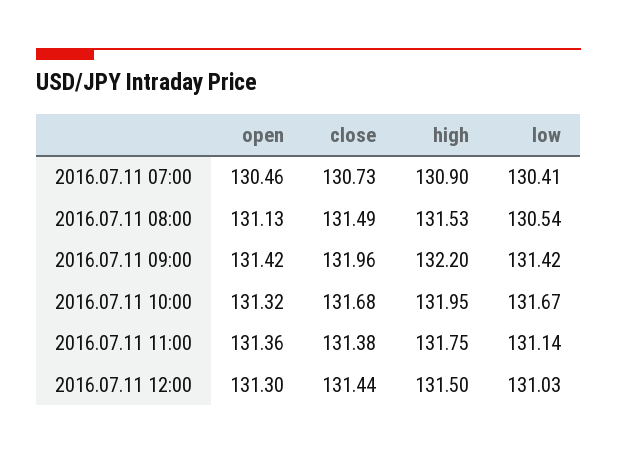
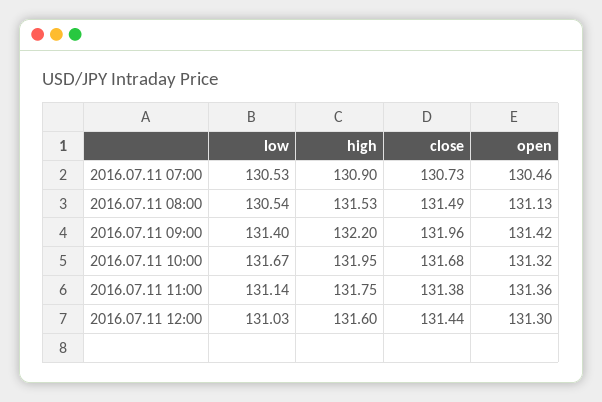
  {
    "open": {
      "2016.07.11 07:00": 130.46,
      "2016.07.11 08:00": 131.13,
      "2016.07.11 09:00": 131.42,
      "2016.07.11 10:00": 131.32,
      "2016.07.11 11:00": 131.36,
      "2016.07.11 12:00": 131.3
    },
    "close": {
      "2016.07.11 07:00": 130.73,
      "2016.07.11 08:00": 131.49,
      "2016.07.11 09:00": 131.96,
      "2016.07.11 10:00": 131.68,
      "2016.07.11 11:00": 131.38,
      "2016.07.11 12:00": 131.44
    },
    "high": {
      "2016.07.11 07:00": 130.9,
      "2016.07.11 08:00": 131.53,
      "2016.07.11 09:00": 132.2,
      "2016.07.11 10:00": 131.95,
      "2016.07.11 11:00": 131.75,
-     "2016.07.11 12:00": 131.5
+     "2016.07.11 12:00": 131.6
    },
    "low": {
-     "2016.07.11 07:00": 130.41,
+     "2016.07.11 07:00": 130.53,
      "2016.07.11 08:00": 130.54,
-     "2016.07.11 09:00": 131.42,
+     "2016.07.11 09:00": 131.4,
      "2016.07.11 10:00": 131.67,
      "2016.07.11 11:00": 131.14,
      "2016.07.11 12:00": 131.03
    }
  }

